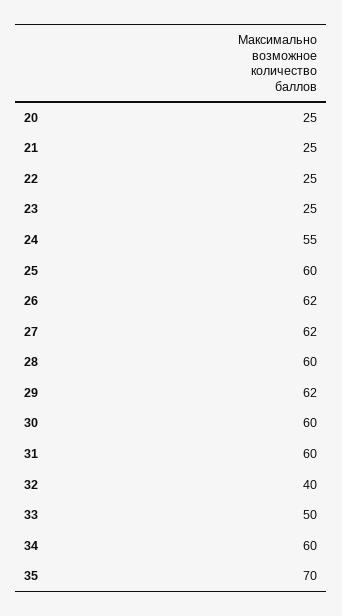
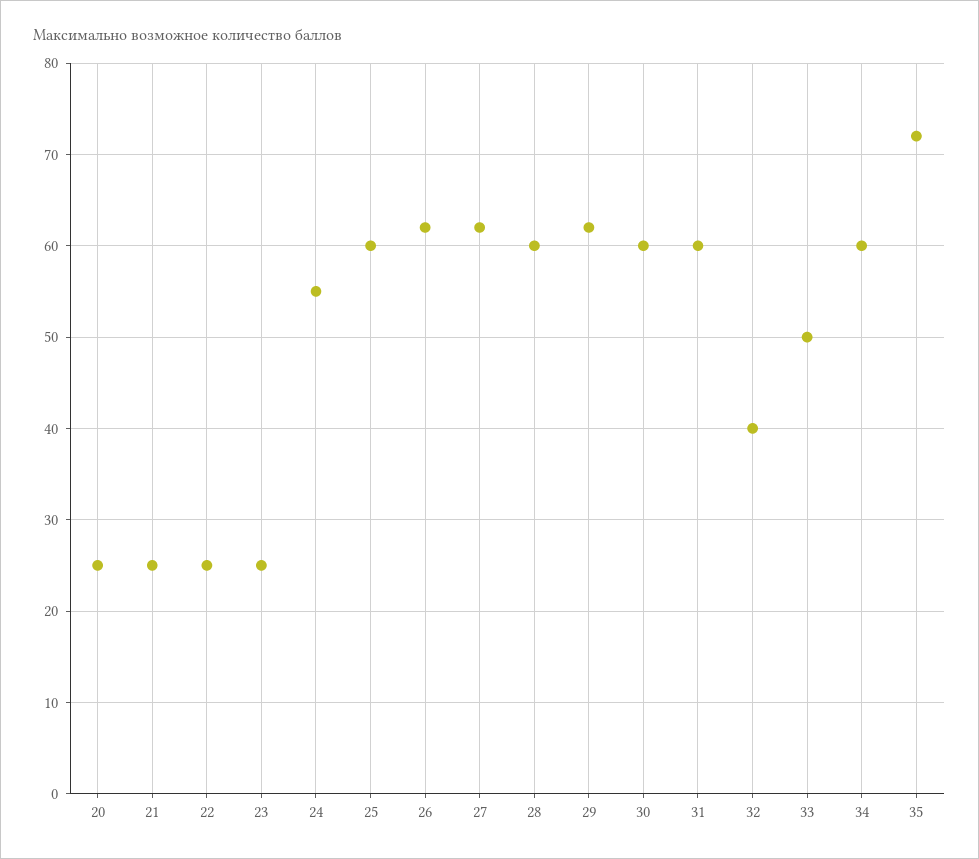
  {
    "20": 25,
    "21": 25,
    "22": 25,
    "23": 25,
    "24": 55,
    "25": 60,
    "26": 62,
    "27": 62,
    "28": 60,
    "29": 62,
    "30": 60,
    "31": 60,
    "32": 40,
    "33": 50,
    "34": 60,
-   "35": 70
+   "35": 72
  }

